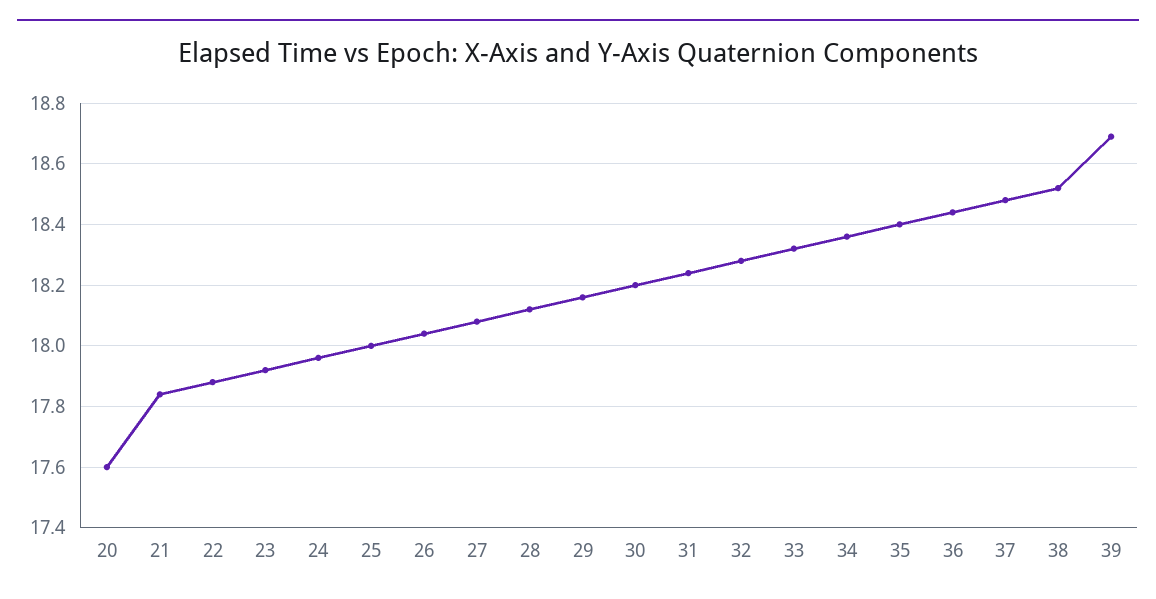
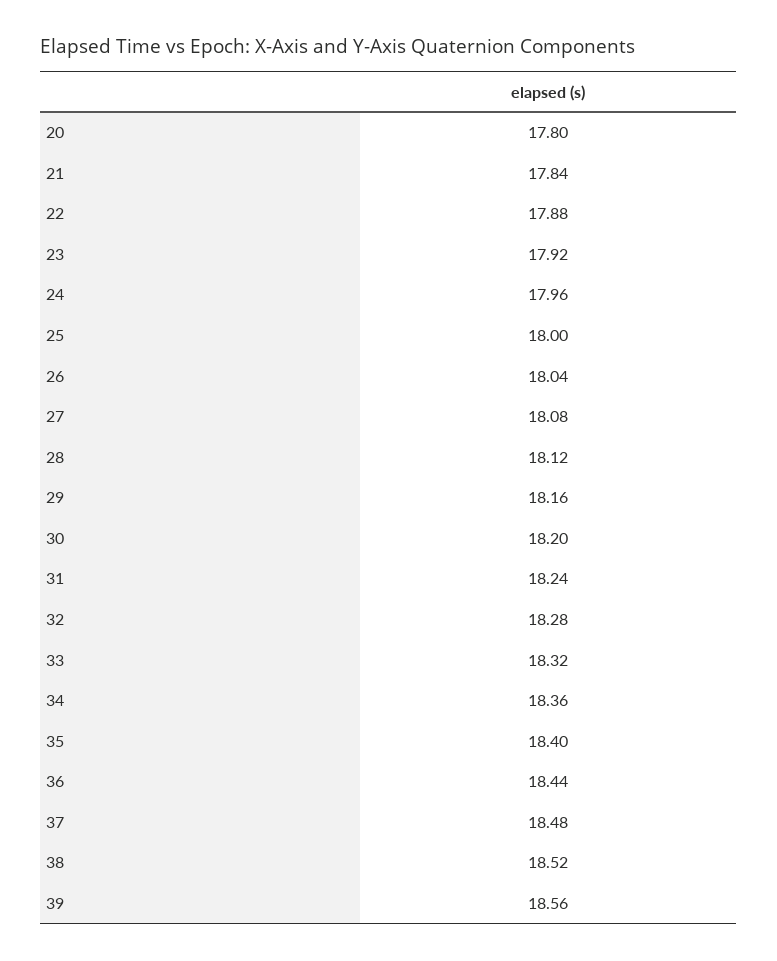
  {
-   "20": 17.6,
+   "20": 17.8,
    "21": 17.84,
    "22": 17.88,
    "23": 17.92,
    "24": 17.96,
    "25": 18,
    "26": 18.04,
    "27": 18.08,
    "28": 18.12,
    "29": 18.16,
    "30": 18.2,
    "31": 18.24,
    "32": 18.28,
    "33": 18.32,
    "34": 18.36,
    "35": 18.4,
    "36": 18.44,
    "37": 18.48,
    "38": 18.52,
-   "39": 18.7
+   "39": 18.56
  }

